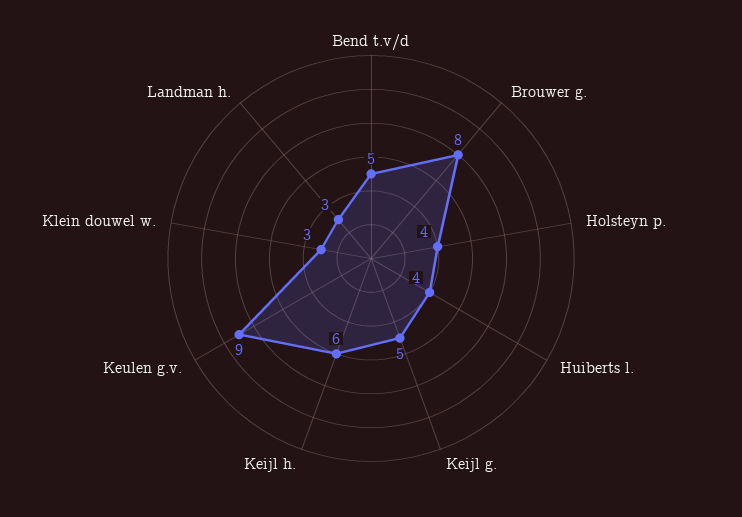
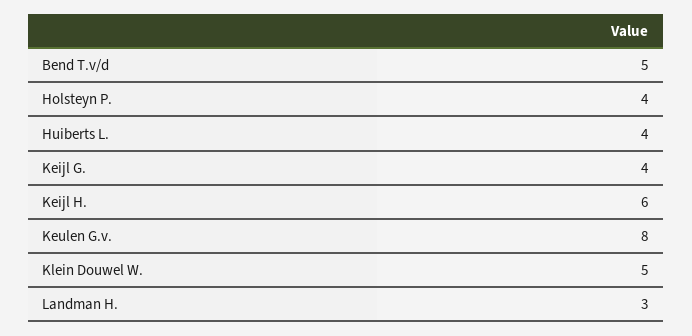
  {
    "Bend t.v/d": 5,
-   "Brouwer g.": 8,
    "Holsteyn p.": 4,
    "Huiberts l.": 4,
-   "Keijl g.": 5,
+   "Keijl g.": 4,
    "Keijl h.": 6,
-   "Keulen g.v.": 9,
+   "Keulen g.v.": 8,
-   "Klein douwel w.": 3,
+   "Klein douwel w.": 5,
    "Landman h.": 3
  }

